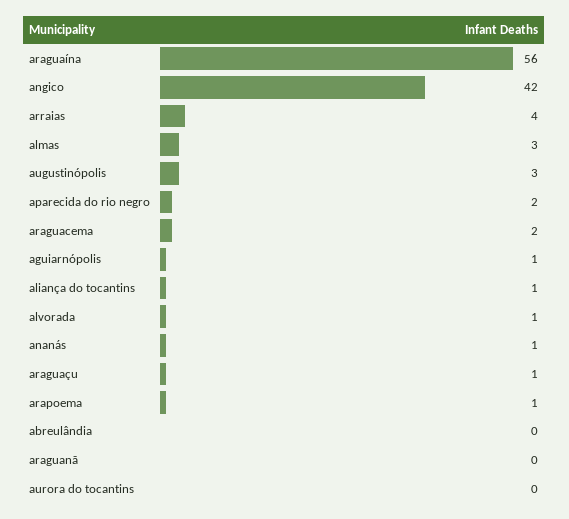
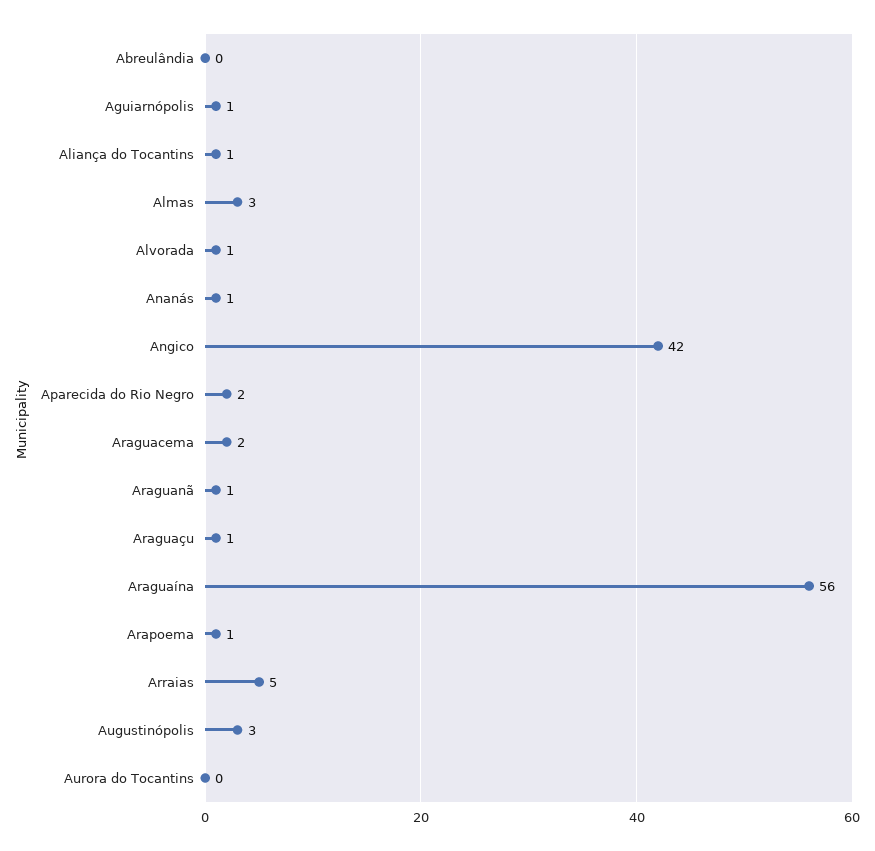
  {
    "araguaína": 56,
    "angico": 42,
-   "arraias": 4,
+   "arraias": 5,
    "almas": 3,
    "augustinópolis": 3,
    "aparecida do rio negro": 2,
    "araguacema": 2,
    "aguiarnópolis": 1,
    "aliança do tocantins": 1,
    "alvorada": 1,
    "ananás": 1,
    "araguaçu": 1,
    "arapoema": 1,
    "abreulândia": 0,
-   "araguanã": 0,
+   "araguanã": 1,
    "aurora do tocantins": 0
  }

